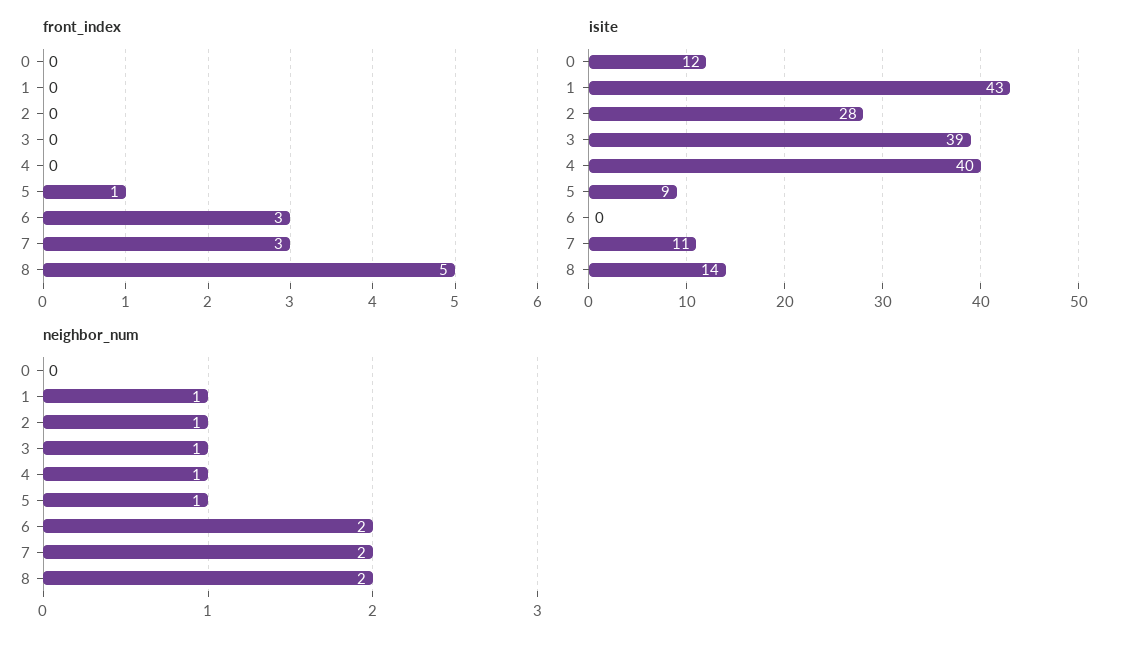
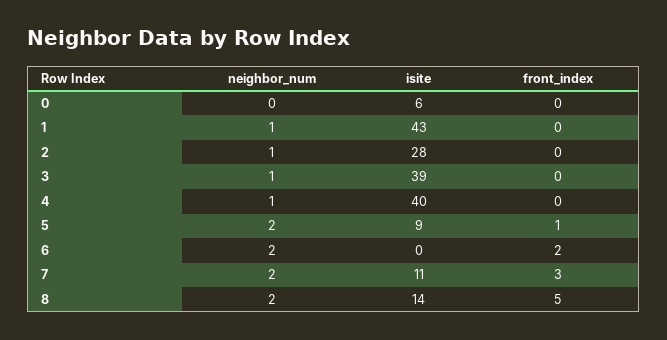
  {
    "front_index": {
      "0": 0,
      "1": 0,
      "2": 0,
      "3": 0,
      "4": 0,
      "5": 1,
-     "6": 3,
+     "6": 2,
      "7": 3,
      "8": 5
    },
    "isite": {
-     "0": 12,
+     "0": 6,
      "1": 43,
      "2": 28,
      "3": 39,
      "4": 40,
      "5": 9,
      "6": 0,
      "7": 11,
      "8": 14
    },
    "neighbor_num": {
      "0": 0,
      "1": 1,
      "2": 1,
      "3": 1,
      "4": 1,
-     "5": 1,
+     "5": 2,
      "6": 2,
      "7": 2,
      "8": 2
    }
  }

